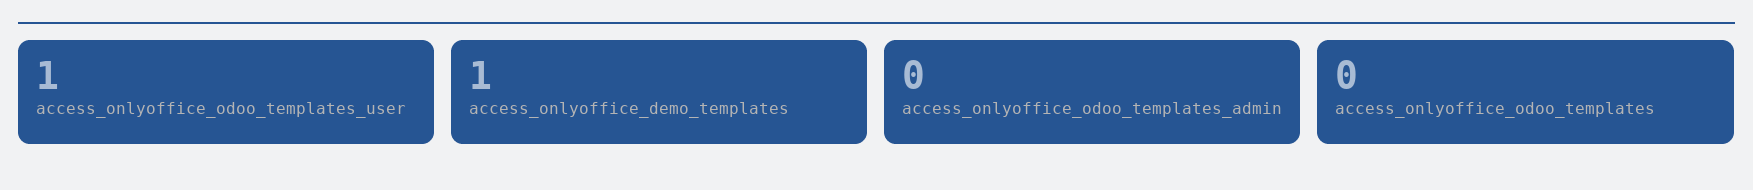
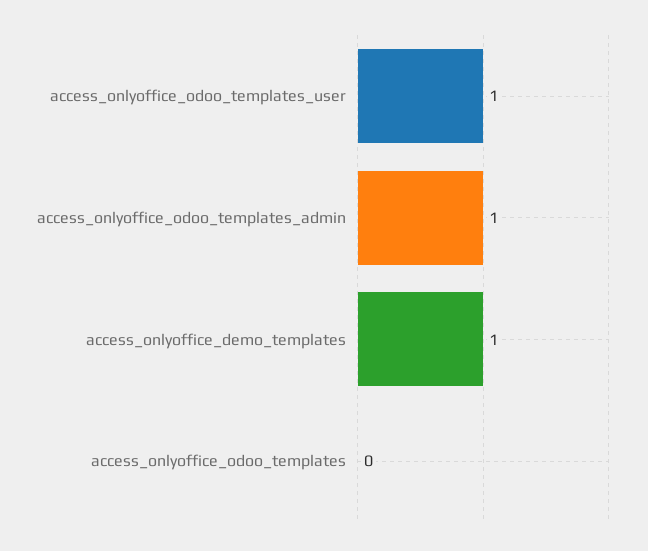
  {
    "access_onlyoffice_odoo_templates_user": 1,
    "access_onlyoffice_demo_templates": 1,
-   "access_onlyoffice_odoo_templates_admin": 0,
+   "access_onlyoffice_odoo_templates_admin": 1,
    "access_onlyoffice_odoo_templates": 0
  }

